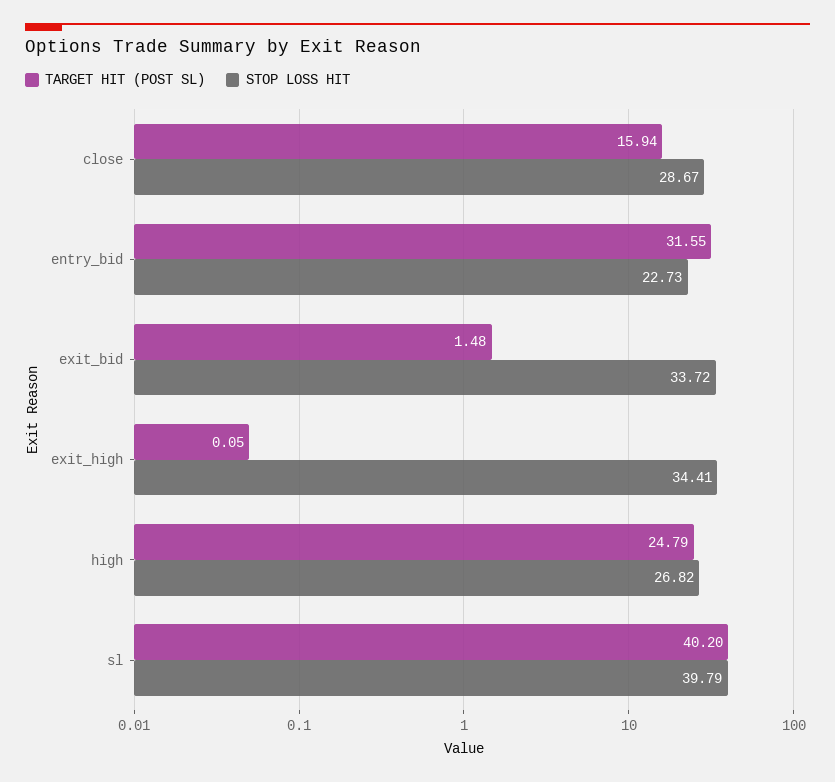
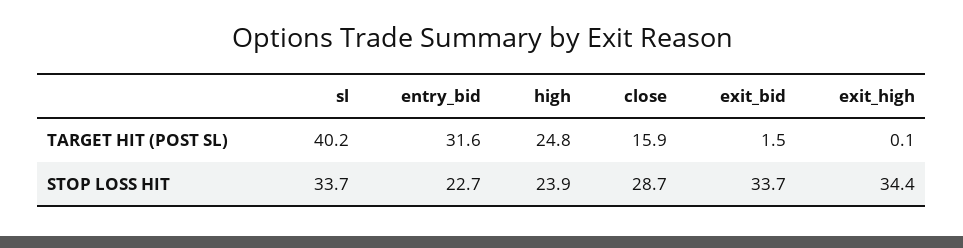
  {
    "TARGET HIT (POST SL)": {
      "close": 15.94,
      "entry_bid": 31.55,
      "exit_bid": 1.48,
      "exit_high": 0.05,
      "high": 24.79,
      "sl": 40.2
    },
    "STOP LOSS HIT": {
      "close": 28.67,
      "entry_bid": 22.73,
      "exit_bid": 33.72,
      "exit_high": 34.41,
-     "high": 26.82,
+     "high": 23.9,
-     "sl": 39.79
+     "sl": 33.7
    }
  }

